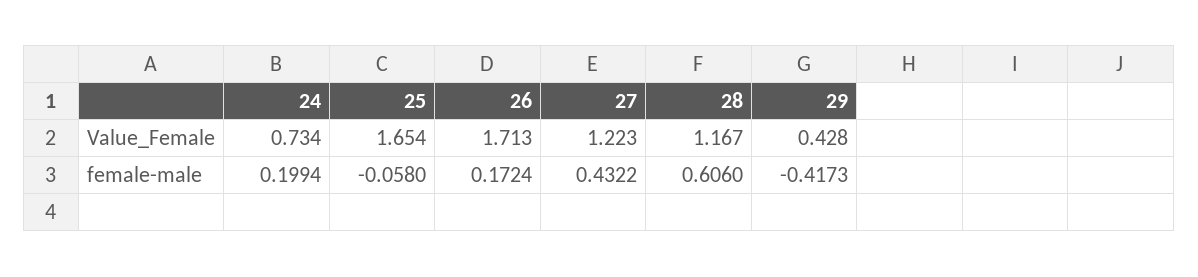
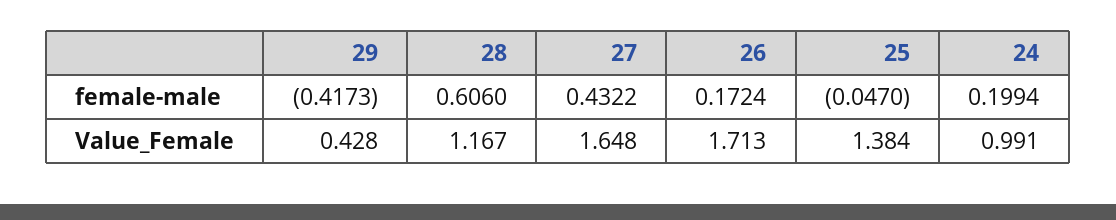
  {
    "24": {
-     "Value_Female": 0.734,
+     "Value_Female": 0.991,
      "female-male": 0.1994
    },
    "25": {
-     "Value_Female": 1.654,
+     "Value_Female": 1.384,
-     "female-male": -0.058
+     "female-male": -0.047
    },
    "26": {
      "Value_Female": 1.713,
      "female-male": 0.1724
    },
    "27": {
-     "Value_Female": 1.223,
+     "Value_Female": 1.648,
      "female-male": 0.4322
    },
    "28": {
      "Value_Female": 1.167,
      "female-male": 0.606
    },
    "29": {
      "Value_Female": 0.428,
      "female-male": -0.4173
    }
  }

